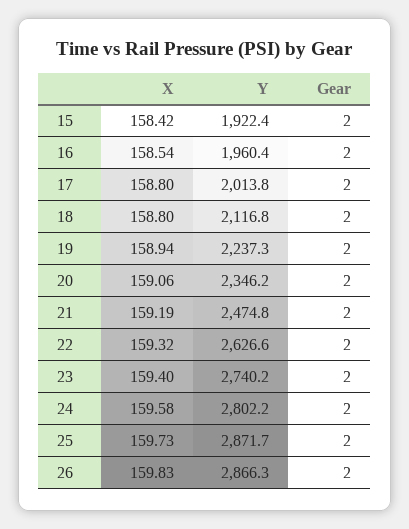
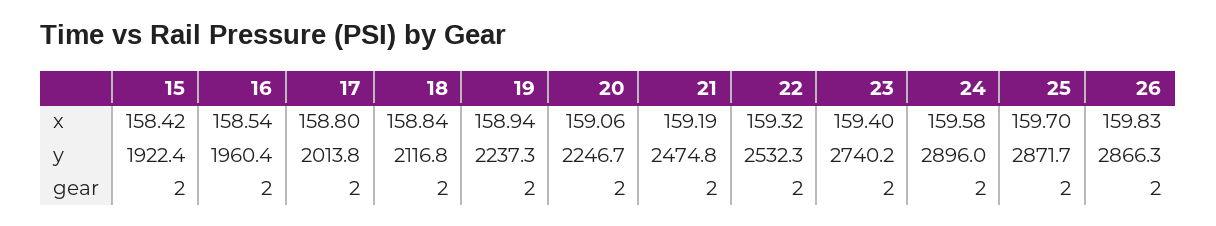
  {
    "X": {
      "15": 158.42,
      "16": 158.54,
      "17": 158.8,
-     "18": 158.8,
+     "18": 158.84,
      "19": 158.94,
      "20": 159.06,
      "21": 159.19,
      "22": 159.32,
      "23": 159.4,
      "24": 159.58,
-     "25": 159.73,
+     "25": 159.7,
      "26": 159.83
    },
    "Y": {
      "15": 1922.4,
      "16": 1960.4,
      "17": 2013.8,
      "18": 2116.8,
      "19": 2237.3,
-     "20": 2346.2,
+     "20": 2246.7,
      "21": 2474.8,
-     "22": 2626.6,
+     "22": 2532.3,
      "23": 2740.2,
-     "24": 2802.2,
+     "24": 2896,
      "25": 2871.7,
      "26": 2866.3
    },
    "Gear": {
      "15": 2,
      "16": 2,
      "17": 2,
      "18": 2,
      "19": 2,
      "20": 2,
      "21": 2,
      "22": 2,
      "23": 2,
      "24": 2,
      "25": 2,
      "26": 2
    }
  }

